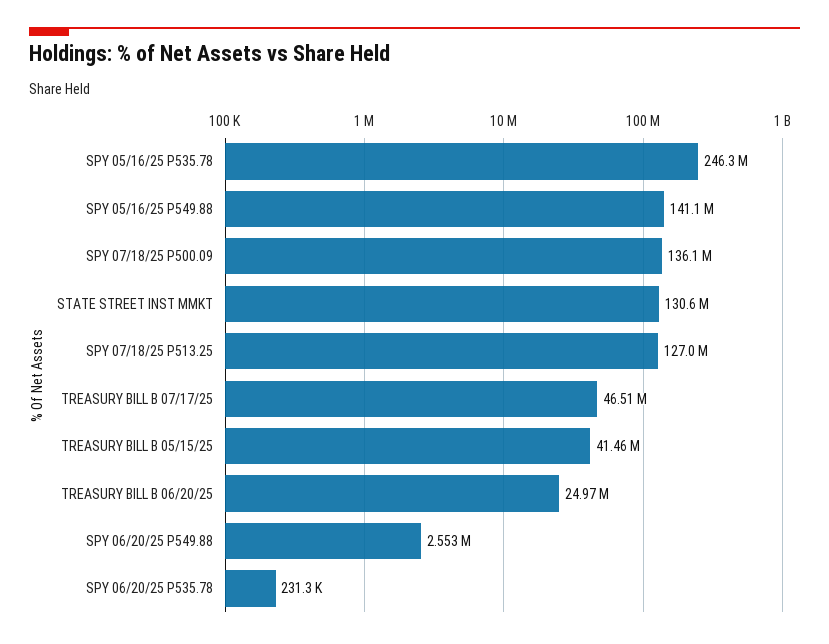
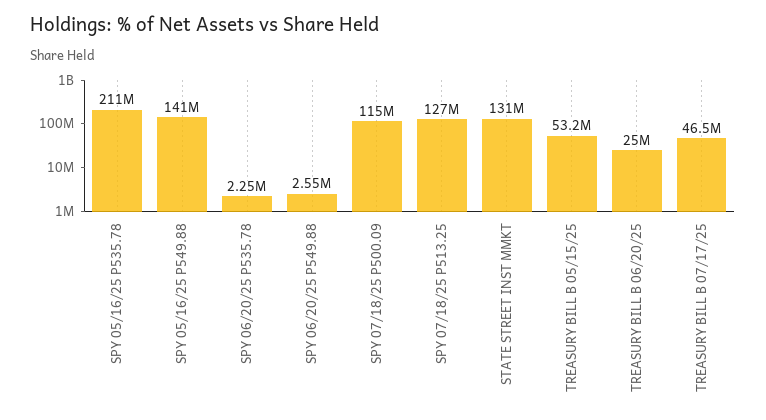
  {
-   "SPY 05/16/25 P535.78": 246300000,
+   "SPY 05/16/25 P535.78": 211000000,
    "SPY 05/16/25 P549.88": 141100000,
-   "SPY 07/18/25 P500.09": 136100000,
+   "SPY 07/18/25 P500.09": 115000000,
    "STATE STREET INST MMKT": 130600000,
    "SPY 07/18/25 P513.25": 127000000,
    "TREASURY BILL B 07/17/25": 46510000,
-   "TREASURY BILL B 05/15/25": 41460000,
+   "TREASURY BILL B 05/15/25": 53200000,
    "TREASURY BILL B 06/20/25": 24970000,
    "SPY 06/20/25 P549.88": 2553000,
-   "SPY 06/20/25 P535.78": 231300
+   "SPY 06/20/25 P535.78": 2250000
  }

